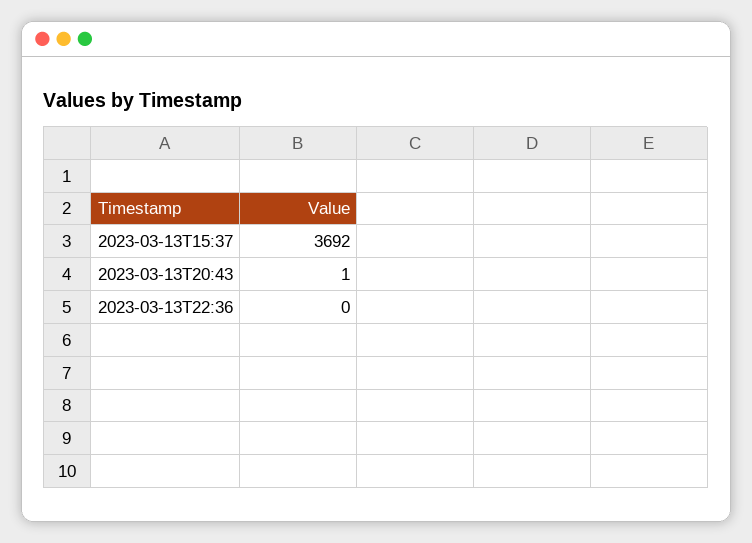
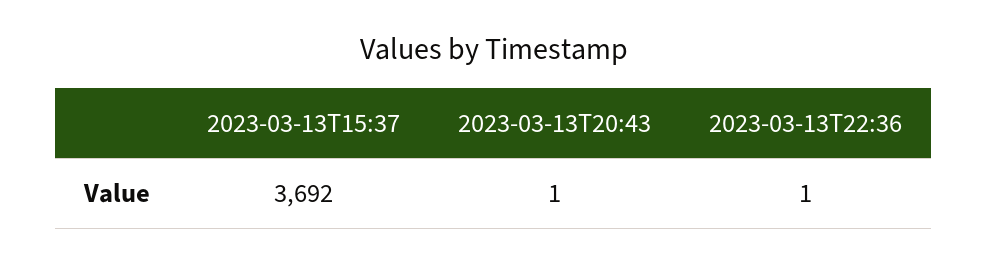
  {
    "2023-03-13T15:37": 3692,
    "2023-03-13T20:43": 1,
-   "2023-03-13T22:36": 0
+   "2023-03-13T22:36": 1
  }

